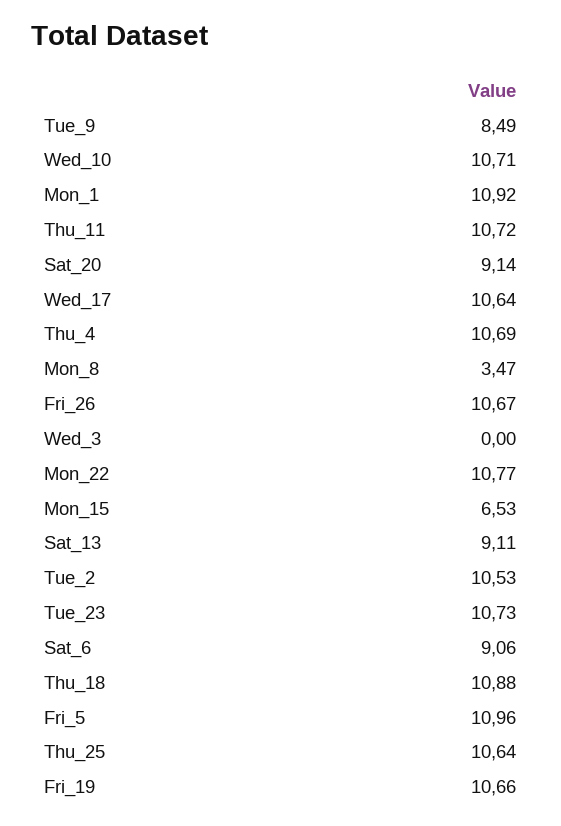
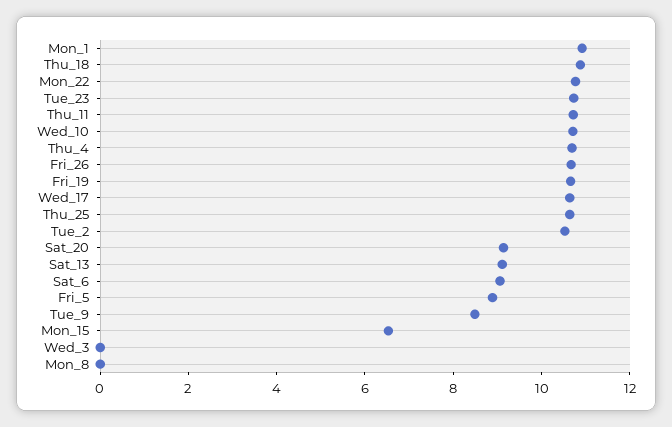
  {
    "Tue_9": 8.49,
    "Wed_10": 10.71,
    "Mon_1": 10.92,
    "Thu_11": 10.72,
    "Sat_20": 9.14,
    "Wed_17": 10.64,
    "Thu_4": 10.69,
-   "Mon_8": 3.47,
+   "Mon_8": 0,
    "Fri_26": 10.67,
    "Wed_3": 0,
    "Mon_22": 10.77,
    "Mon_15": 6.53,
    "Sat_13": 9.11,
    "Tue_2": 10.53,
    "Tue_23": 10.73,
    "Sat_6": 9.06,
    "Thu_18": 10.88,
-   "Fri_5": 10.96,
+   "Fri_5": 9,
    "Thu_25": 10.64,
    "Fri_19": 10.66
  }

